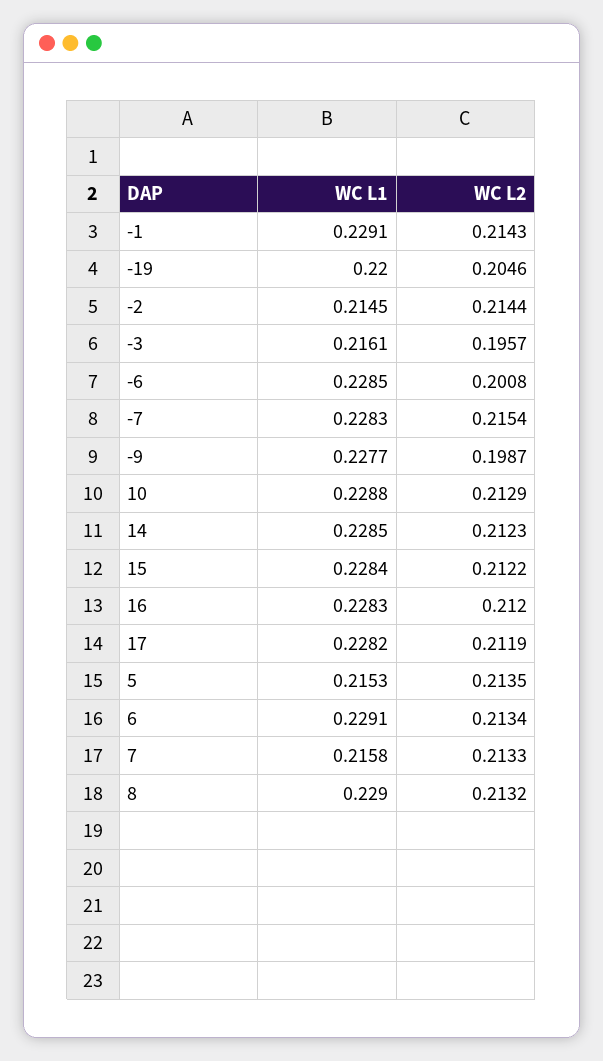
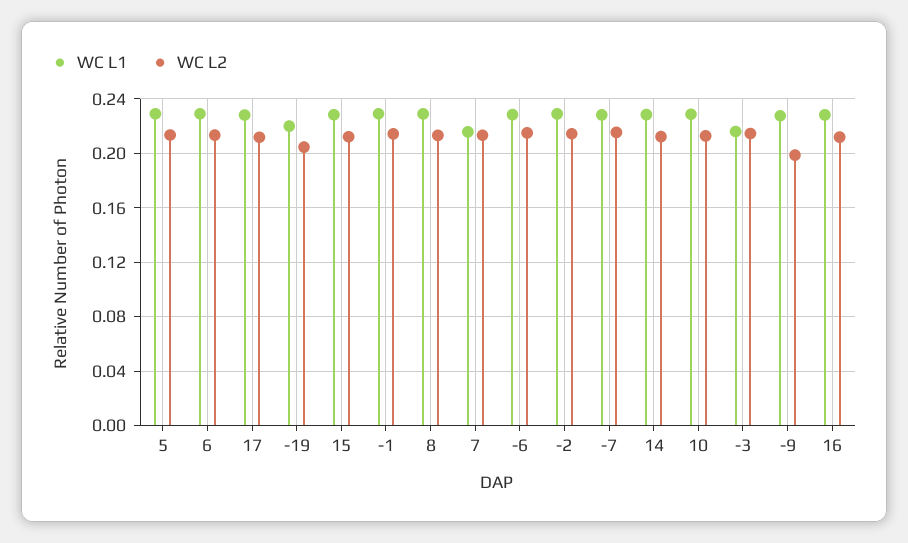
  {
    "WC L1": {
      "-1": 0.2291,
      "-19": 0.22,
-     "-2": 0.2145,
+     "-2": 0.23,
      "-3": 0.2161,
      "-6": 0.2285,
      "-7": 0.2283,
      "-9": 0.2277,
      "10": 0.2288,
      "14": 0.2285,
      "15": 0.2284,
      "16": 0.2283,
      "17": 0.2282,
-     "5": 0.2153,
+     "5": 0.23,
      "6": 0.2291,
      "7": 0.2158,
      "8": 0.229
    },
    "WC L2": {
      "-1": 0.2143,
      "-19": 0.2046,
      "-2": 0.2144,
-     "-3": 0.1957,
+     "-3": 0.215,
-     "-6": 0.2008,
+     "-6": 0.215,
      "-7": 0.2154,
      "-9": 0.1987,
      "10": 0.2129,
      "14": 0.2123,
      "15": 0.2122,
      "16": 0.212,
      "17": 0.2119,
      "5": 0.2135,
      "6": 0.2134,
      "7": 0.2133,
      "8": 0.2132
    }
  }

